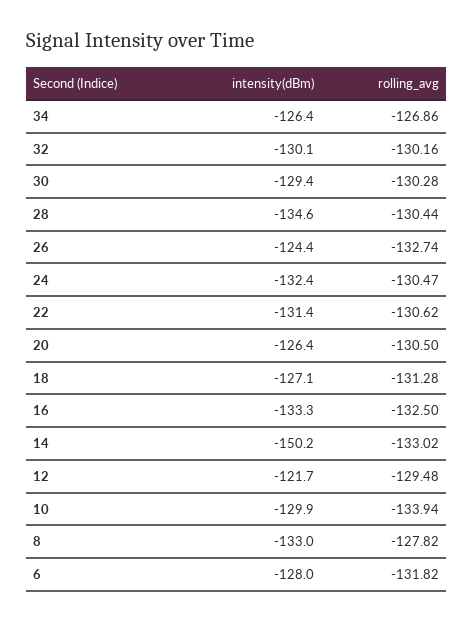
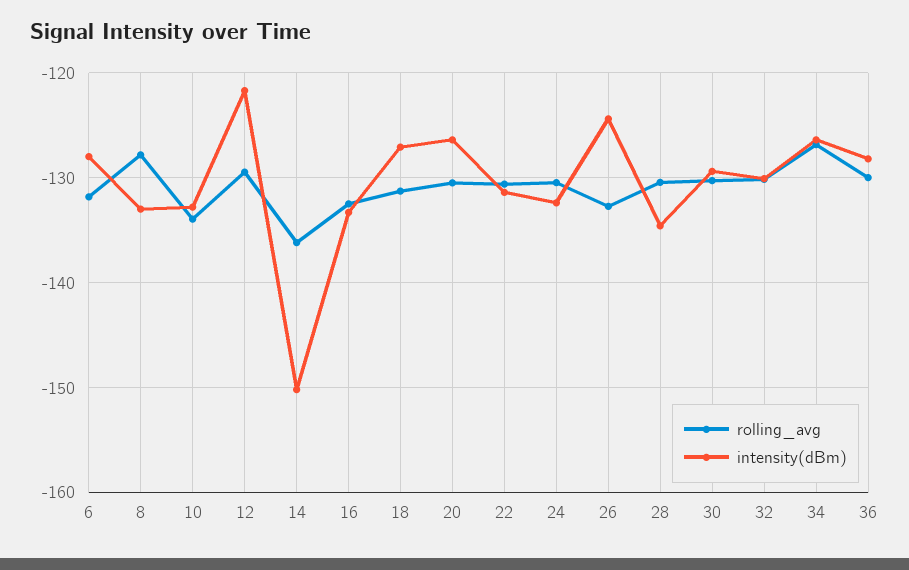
  {
    "intensity(dBm)": {
      "34": -126.4,
      "32": -130.1,
      "30": -129.4,
      "28": -134.6,
      "26": -124.4,
      "24": -132.4,
      "22": -131.4,
      "20": -126.4,
      "18": -127.1,
      "16": -133.3,
      "14": -150.2,
      "12": -121.7,
-     "10": -129.9,
+     "10": -133,
      "8": -133,
-     "6": -128
+     "6": -128,
+     "36": -128
    },
    "rolling_avg": {
      "34": -126.86,
      "32": -130.16,
      "30": -130.28,
      "28": -130.44,
      "26": -132.74,
      "24": -130.47,
      "22": -130.62,
      "20": -130.5,
      "18": -131.28,
      "16": -132.5,
-     "14": -133.02,
+     "14": -136,
      "12": -129.48,
      "10": -133.94,
      "8": -127.82,
-     "6": -131.82
+     "6": -131.82,
+     "36": -130
    }
  }

